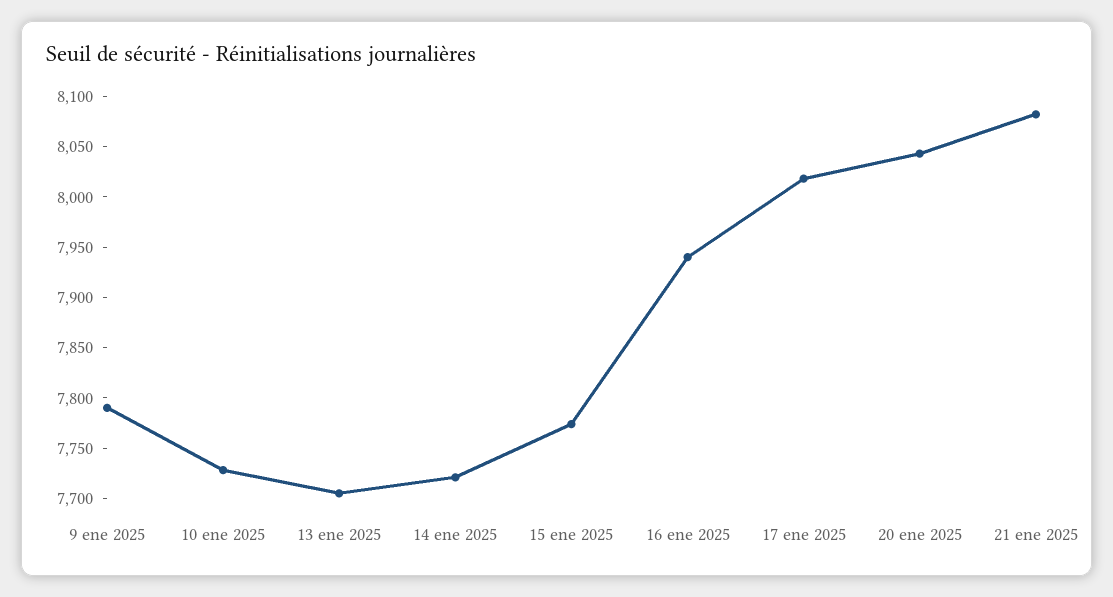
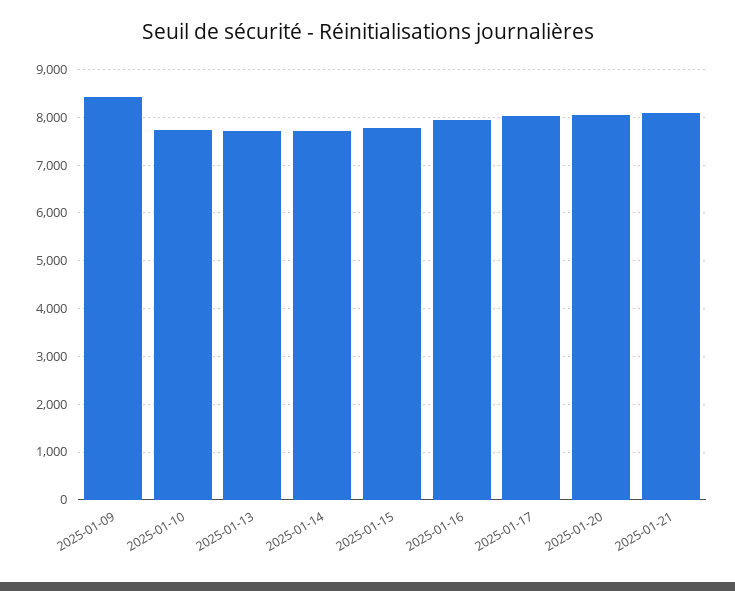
  {
-   "9 ene 2025": 7790,
+   "9 ene 2025": 8400,
    "10 ene 2025": 7730,
    "13 ene 2025": 7710,
    "14 ene 2025": 7720,
    "15 ene 2025": 7770,
    "16 ene 2025": 7940,
    "17 ene 2025": 8020,
    "20 ene 2025": 8040,
    "21 ene 2025": 8080
  }

